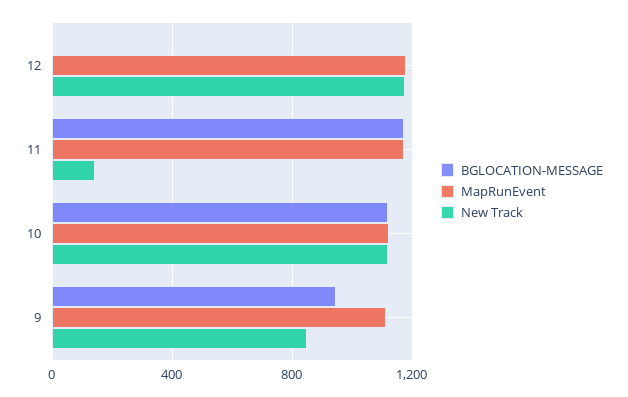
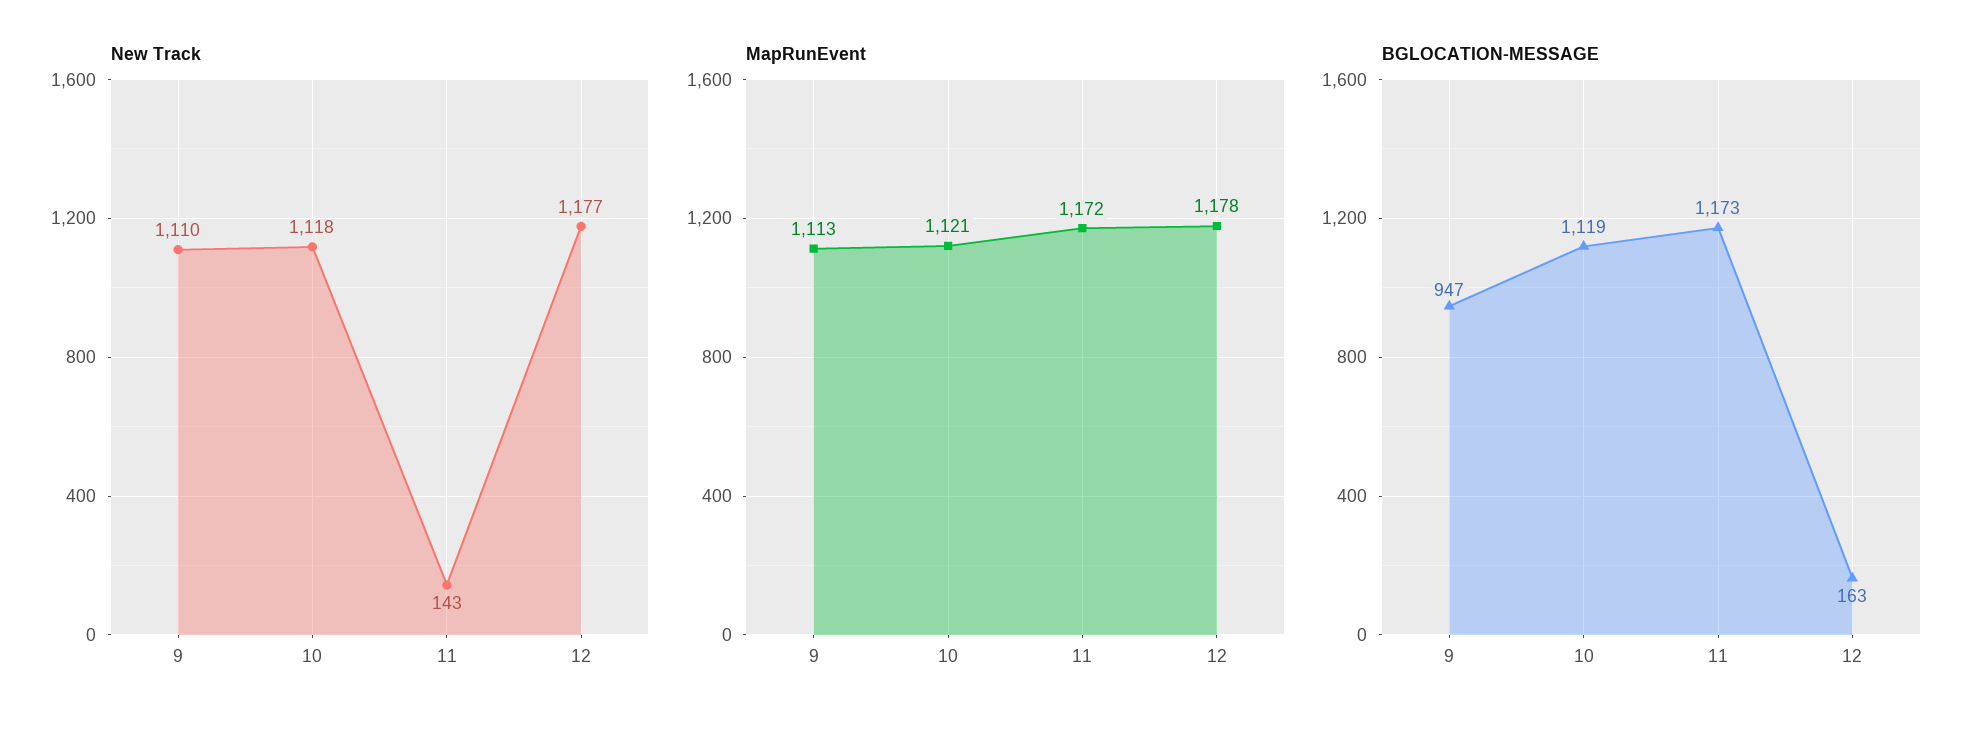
  {
    "BGLOCATION-MESSAGE": {
-     "12": 0,
+     "12": 163,
      "11": 1173,
      "10": 1119,
      "9": 947
    },
    "MapRunEvent": {
      "12": 1178,
      "11": 1172,
      "10": 1121,
      "9": 1113
    },
    "New Track": {
      "12": 1177,
      "11": 143,
      "10": 1118,
-     "9": 850
+     "9": 1110
    }
  }

